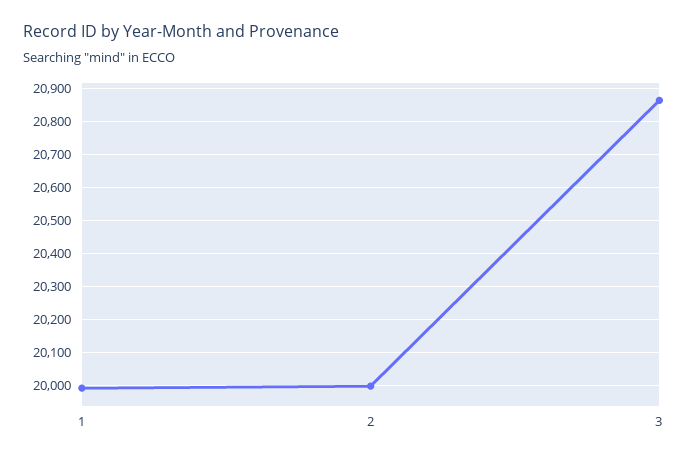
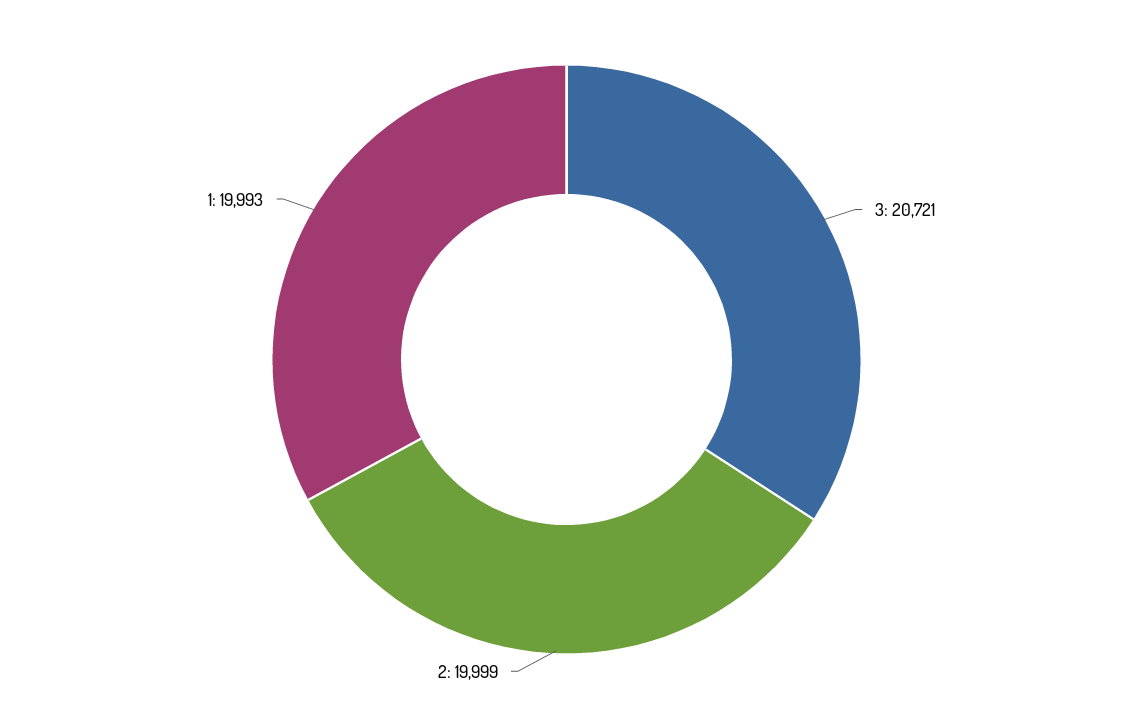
  {
    "1": 19993,
    "2": 19999,
-   "3": 20860
+   "3": 20721
  }

